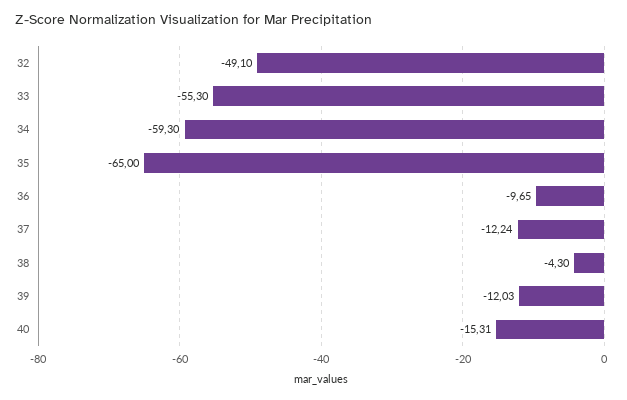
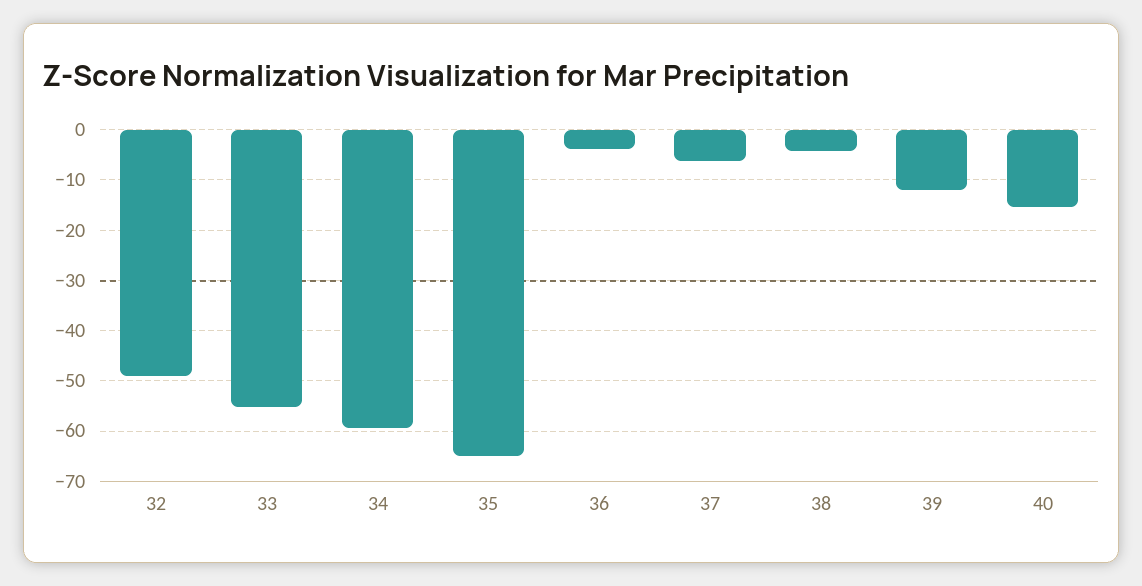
  {
    "32": -49.1,
    "33": -55.3,
    "34": -59.3,
    "35": -65,
-   "36": -9.65,
+   "36": -4,
-   "37": -12.24,
+   "37": -6,
    "38": -4.3,
    "39": -12.03,
    "40": -15.31
  }

